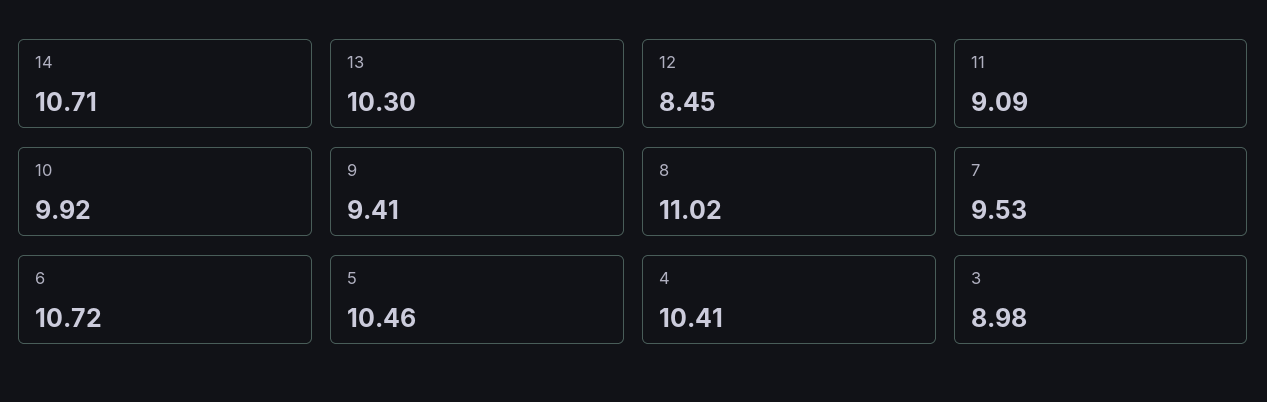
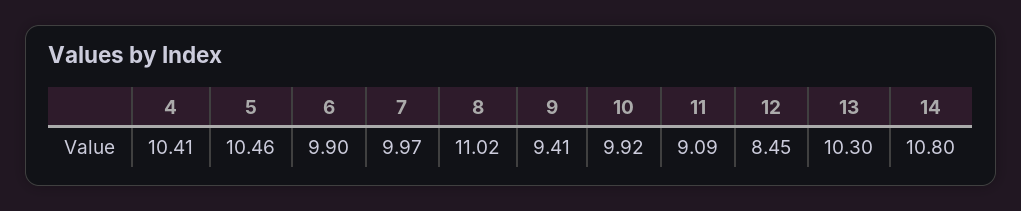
  {
-   "14": 10.71,
+   "14": 10.8,
    "13": 10.3,
    "12": 8.45,
    "11": 9.09,
    "10": 9.92,
    "9": 9.41,
    "8": 11.02,
-   "7": 9.53,
+   "7": 9.97,
-   "6": 10.72,
+   "6": 9.9,
    "5": 10.46,
-   "4": 10.41,
+   "4": 10.41
-   "3": 8.98
  }

